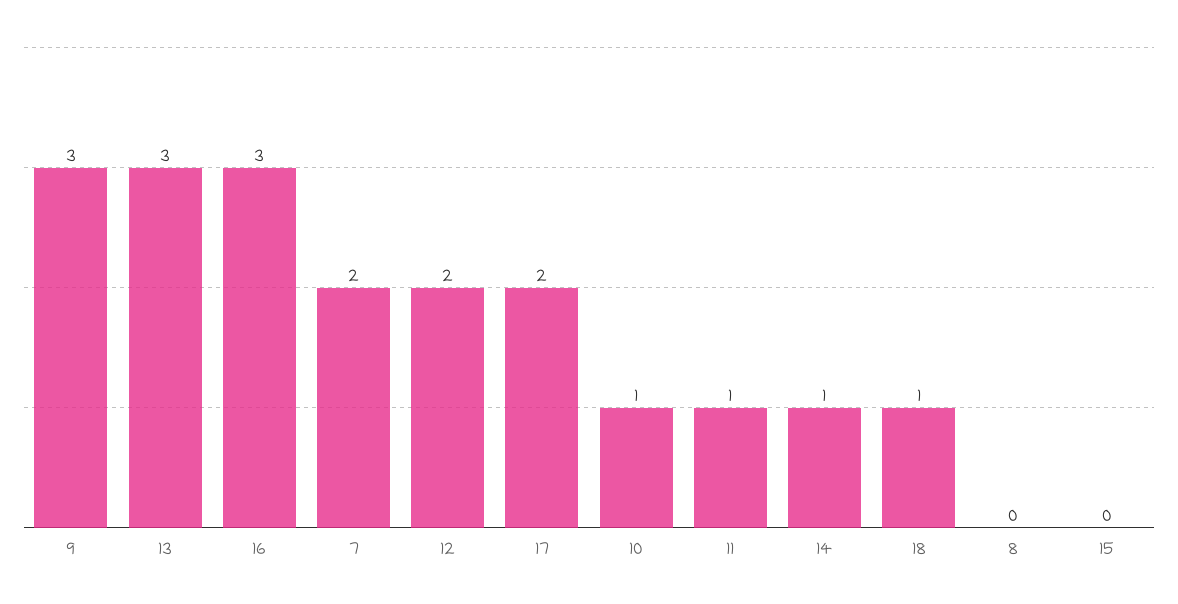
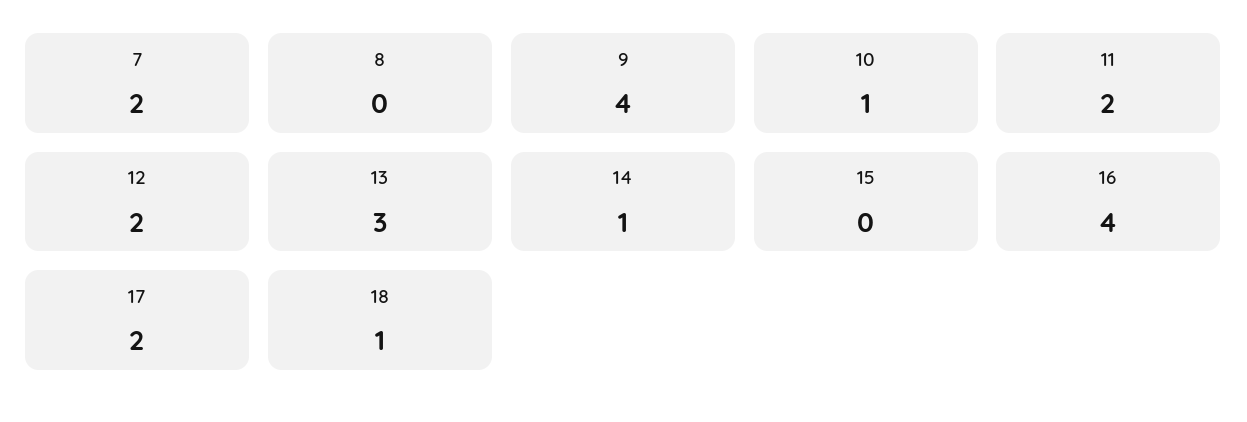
  {
-   "9": 3,
+   "9": 4,
    "13": 3,
-   "16": 3,
+   "16": 4,
    "7": 2,
    "12": 2,
    "17": 2,
    "10": 1,
-   "11": 1,
+   "11": 2,
    "14": 1,
    "18": 1,
    "8": 0,
    "15": 0
  }

